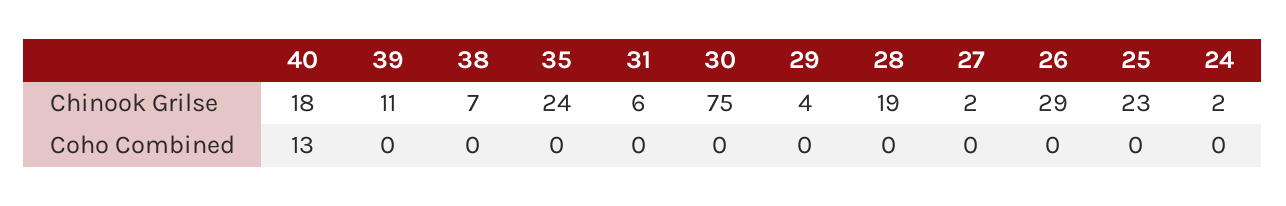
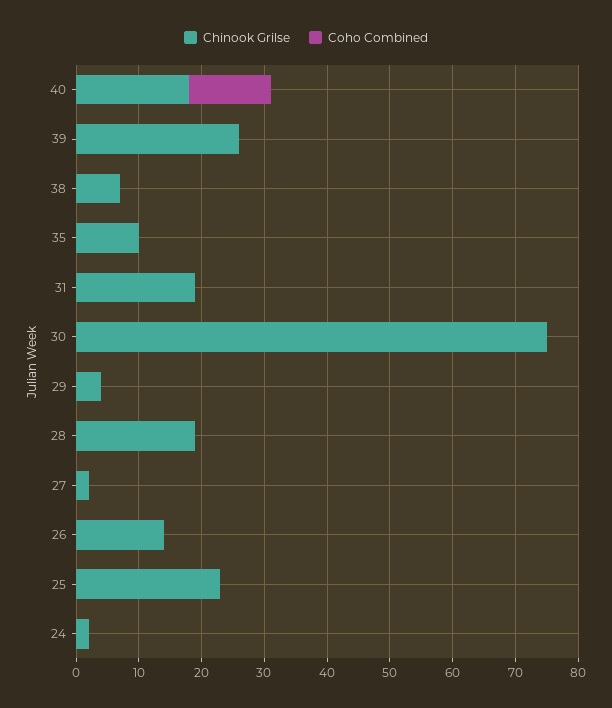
  {
    "Chinook Grilse": {
      "40": 18,
-     "39": 11,
+     "39": 25,
      "38": 7,
-     "35": 24,
+     "35": 10,
-     "31": 6,
+     "31": 20,
      "30": 75,
      "29": 4,
      "28": 19,
      "27": 2,
-     "26": 29,
+     "26": 15,
      "25": 23,
      "24": 2
    },
    "Coho Combined": {
      "40": 13,
      "39": 0,
      "38": 0,
      "35": 0,
      "31": 0,
      "30": 0,
      "29": 0,
      "28": 0,
      "27": 0,
      "26": 0,
      "25": 0,
      "24": 0
    }
  }

